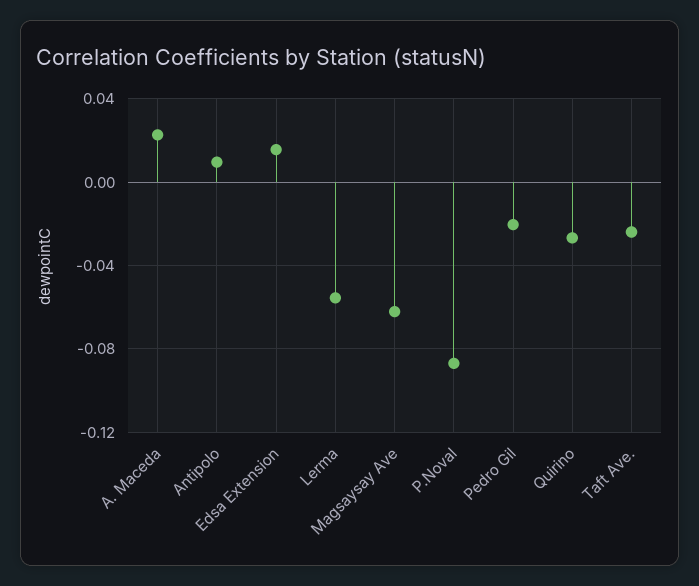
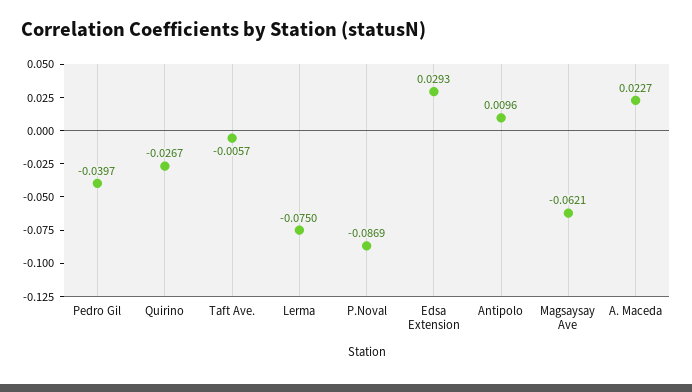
  {
    "A. Maceda": 0.0227,
    "Antipolo": 0.0096,
-   "Edsa Extension": 0.015,
+   "Edsa Extension": 0.0293,
-   "Lerma": -0.055,
+   "Lerma": -0.075,
    "Magsaysay Ave": -0.0621,
    "P.Noval": -0.0869,
-   "Pedro Gil": -0.02,
+   "Pedro Gil": -0.0397,
    "Quirino": -0.0267,
-   "Taft Ave.": -0.025
+   "Taft Ave.": -0.0057
  }

